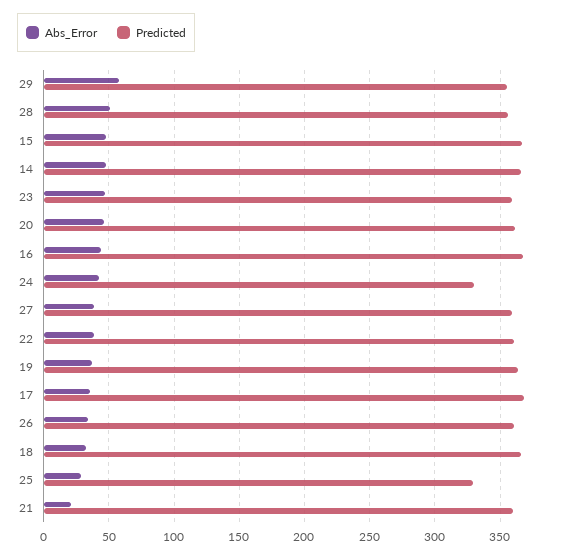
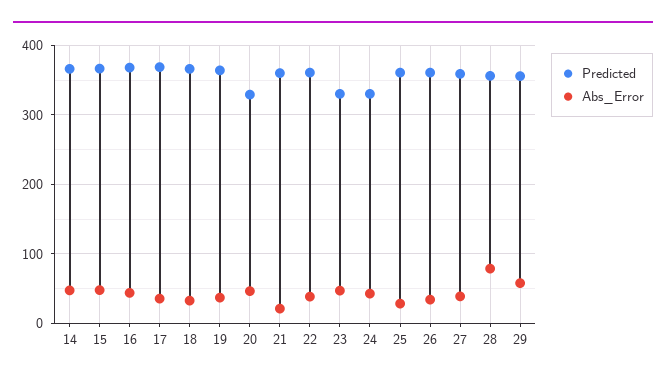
  {
    "Abs_Error": {
      "29": 60,
-     "28": 50,
+     "28": 80,
      "15": 50,
      "14": 50,
      "23": 45,
      "20": 45,
      "16": 45,
      "24": 45,
      "27": 40,
      "22": 40,
      "19": 35,
      "17": 35,
      "26": 35,
      "18": 35,
      "25": 30,
      "21": 20
    },
    "Predicted": {
      "29": 355,
      "28": 355,
      "15": 365,
      "14": 365,
-     "23": 360,
+     "23": 330,
-     "20": 360,
+     "20": 330,
      "16": 370,
      "24": 330,
      "27": 360,
      "22": 360,
      "19": 365,
      "17": 370,
      "26": 360,
      "18": 365,
-     "25": 330,
+     "25": 360,
      "21": 360
    }
  }

